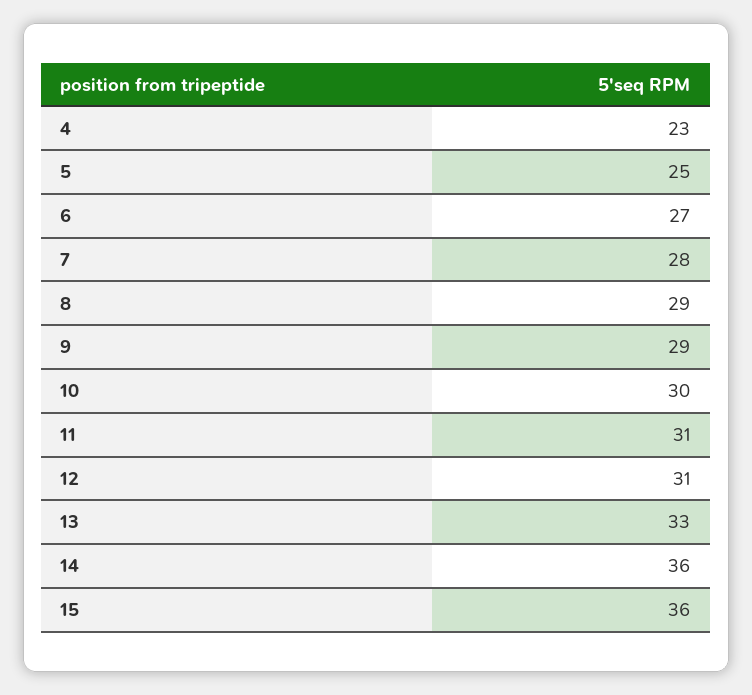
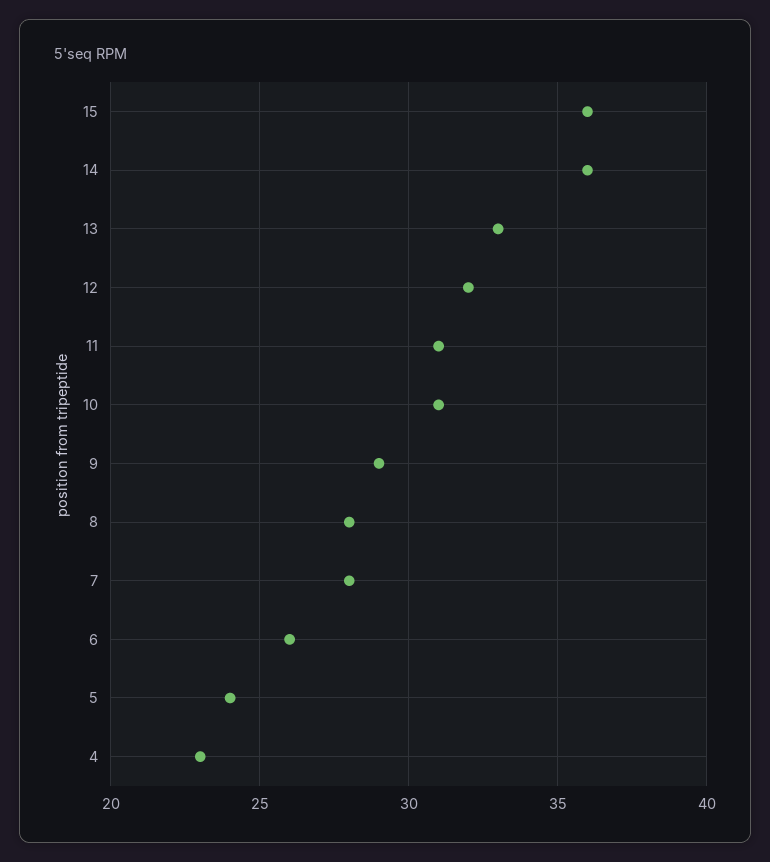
  {
    "4": 23,
-   "5": 25,
+   "5": 24,
-   "6": 27,
+   "6": 26,
    "7": 28,
-   "8": 29,
+   "8": 28,
    "9": 29,
-   "10": 30,
+   "10": 31,
    "11": 31,
-   "12": 31,
+   "12": 32,
    "13": 33,
    "14": 36,
    "15": 36
  }

